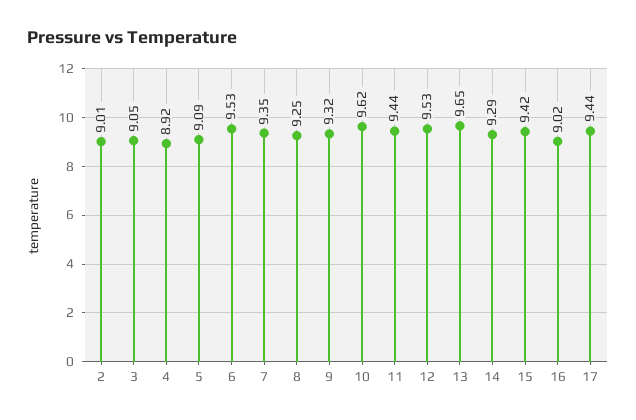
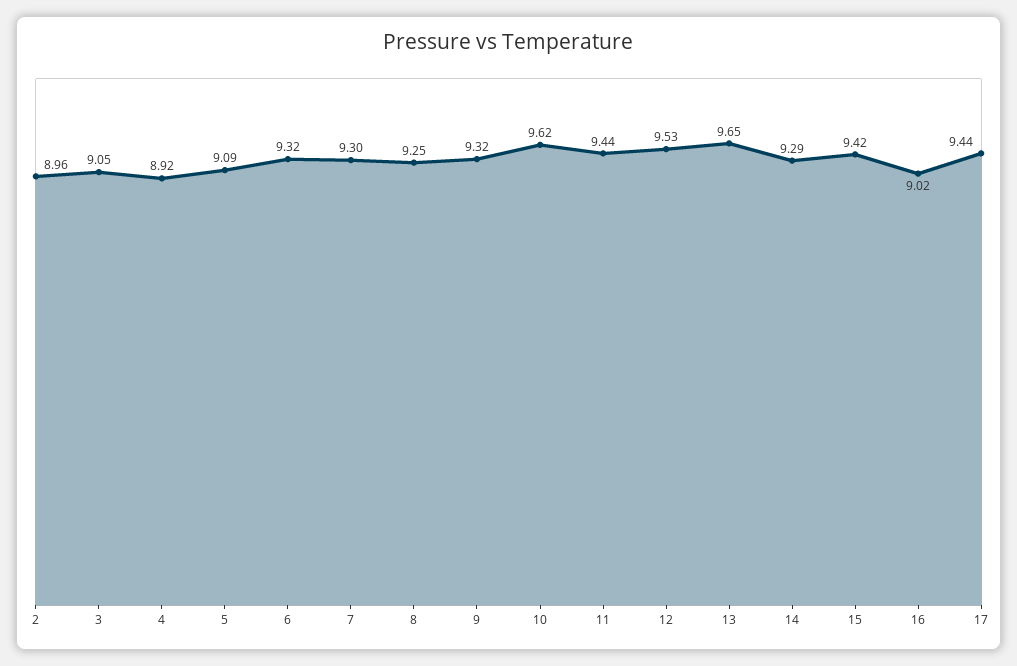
  {
-   "2": 9.01,
+   "2": 8.96,
    "3": 9.05,
    "4": 8.92,
    "5": 9.09,
-   "6": 9.53,
+   "6": 9.32,
-   "7": 9.35,
+   "7": 9.3,
    "8": 9.25,
    "9": 9.32,
    "10": 9.62,
    "11": 9.44,
    "12": 9.53,
    "13": 9.65,
    "14": 9.29,
    "15": 9.42,
    "16": 9.02,
    "17": 9.44
  }

